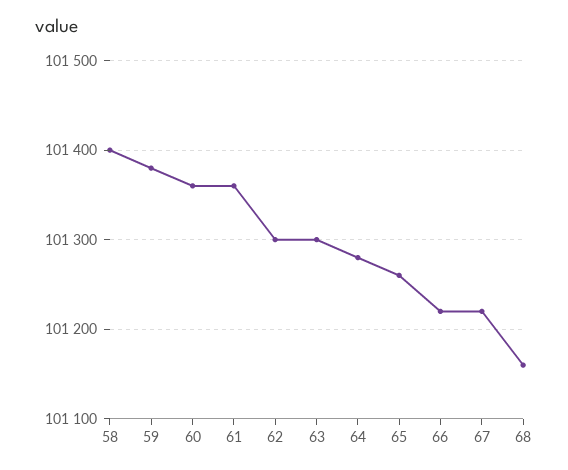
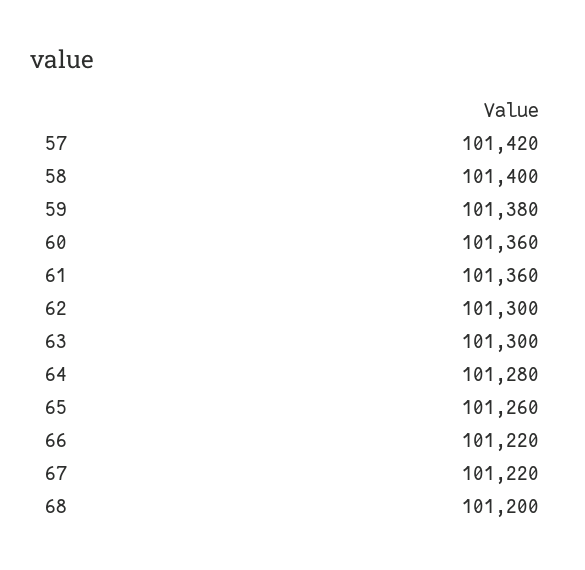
  {
    "58": 101400,
    "59": 101380,
    "60": 101360,
    "61": 101360,
    "62": 101300,
    "63": 101300,
    "64": 101280,
    "65": 101260,
    "66": 101220,
    "67": 101220,
-   "68": 101160
+   "68": 101200,
+   "57": 101420
  }

